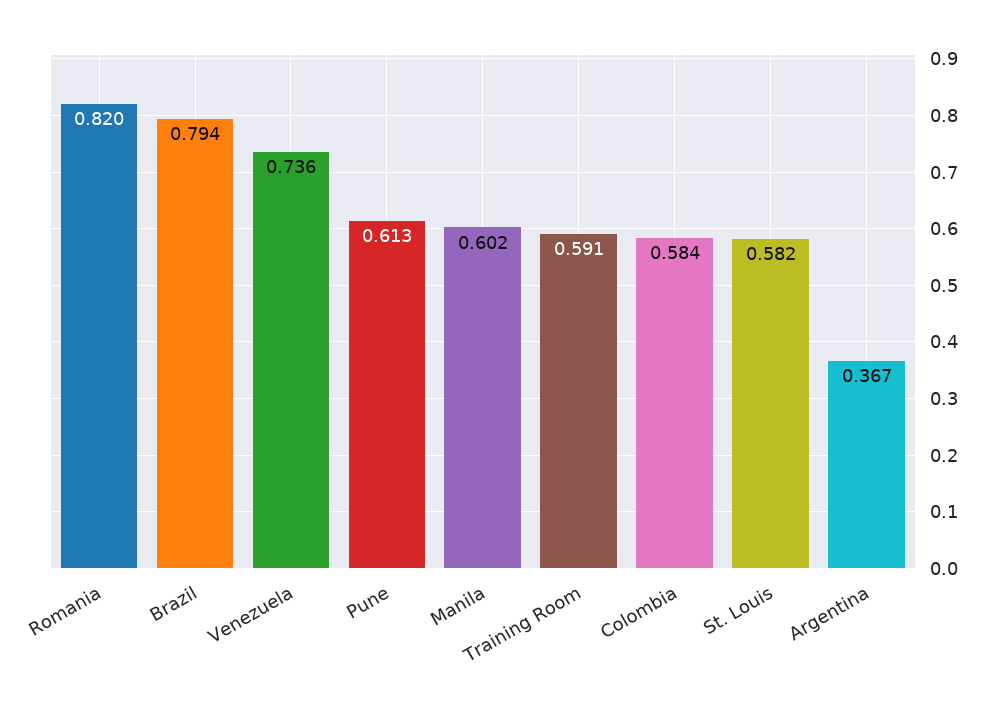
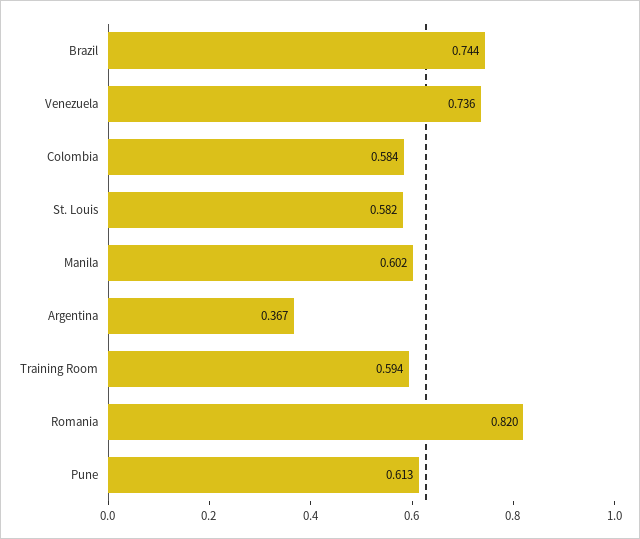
  {
    "Romania": 0.82,
-   "Brazil": 0.794,
+   "Brazil": 0.744,
    "Venezuela": 0.736,
    "Pune": 0.613,
    "Manila": 0.602,
-   "Training Room": 0.591,
+   "Training Room": 0.594,
    "Colombia": 0.584,
    "St. Louis": 0.582,
    "Argentina": 0.367
  }

